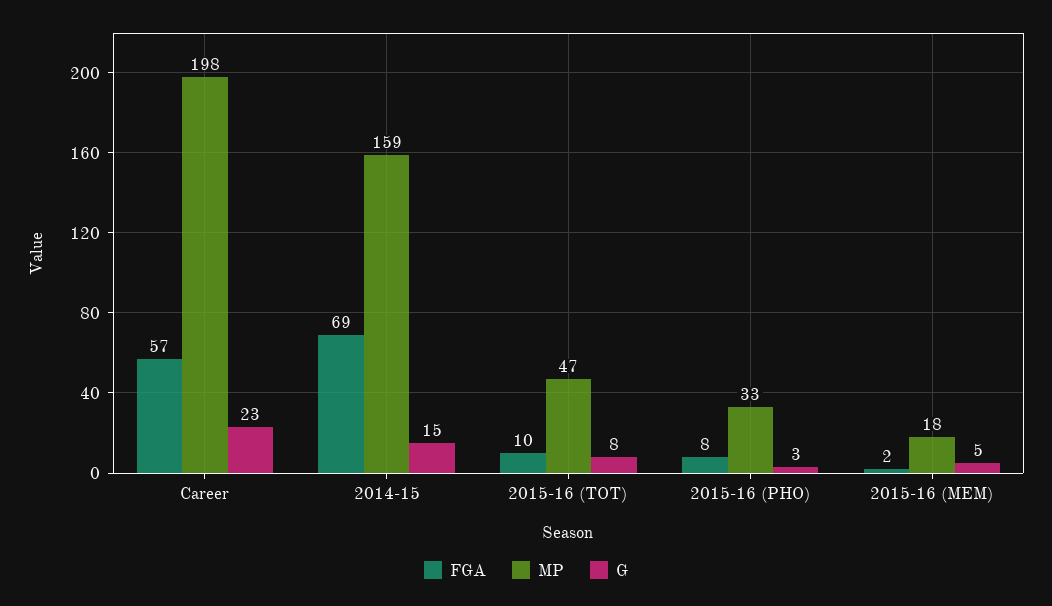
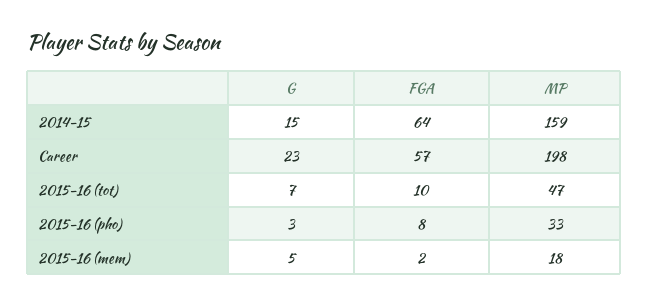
  {
    "FGA": {
      "Career": 57,
-     "2014-15": 69,
+     "2014-15": 64,
      "2015-16 (TOT)": 10,
      "2015-16 (PHO)": 8,
      "2015-16 (MEM)": 2
    },
    "MP": {
      "Career": 198,
      "2014-15": 159,
      "2015-16 (TOT)": 47,
      "2015-16 (PHO)": 33,
      "2015-16 (MEM)": 18
    },
    "G": {
      "Career": 23,
      "2014-15": 15,
-     "2015-16 (TOT)": 8,
+     "2015-16 (TOT)": 7,
      "2015-16 (PHO)": 3,
      "2015-16 (MEM)": 5
    }
  }

